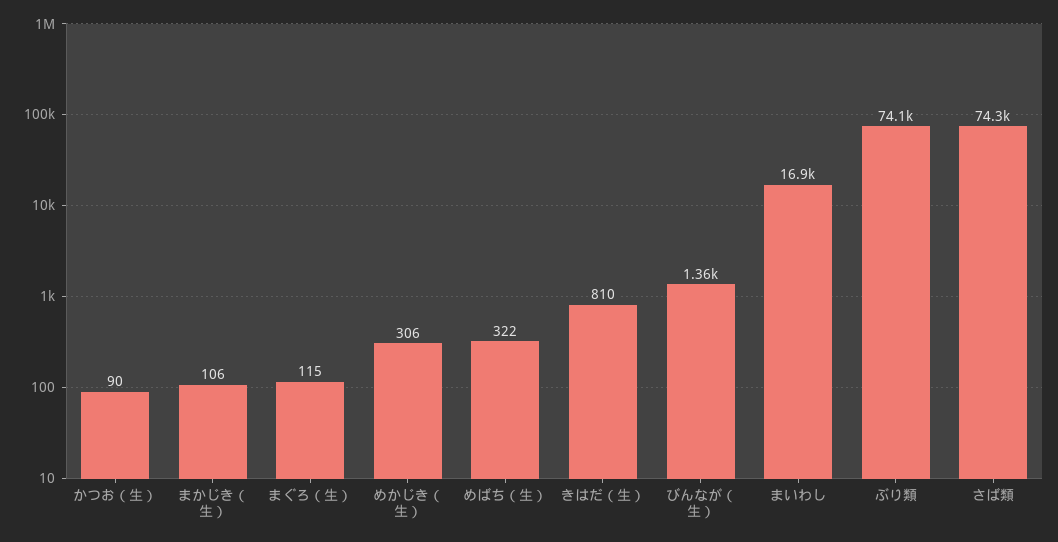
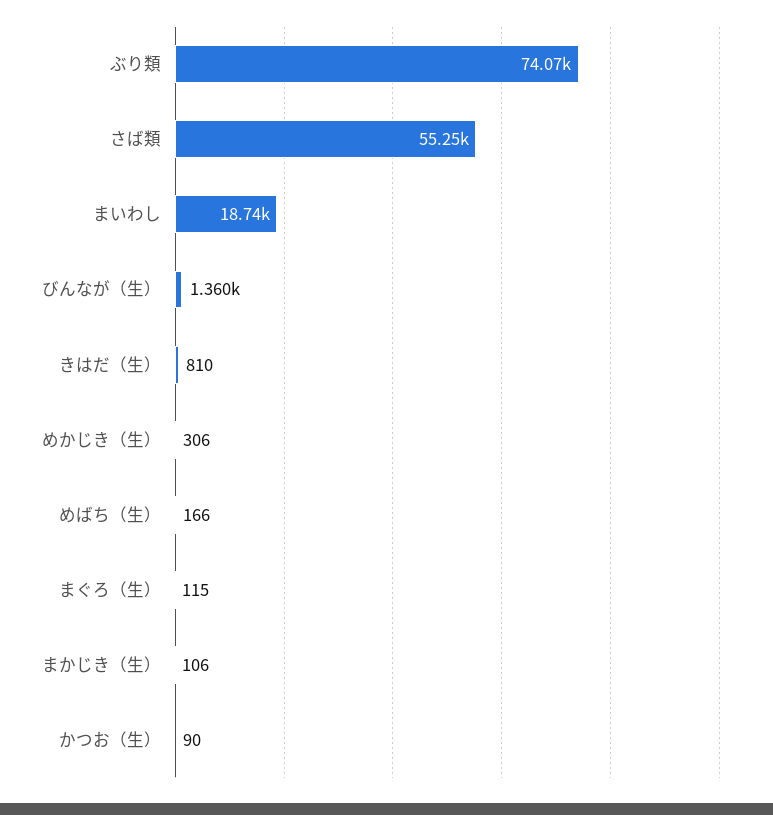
  {
    "かつお（生）": 90,
    "まかじき（生）": 106,
    "まぐろ（生）": 115,
    "めかじき（生）": 306,
-   "めばち（生）": 322,
+   "めばち（生）": 166,
    "きはだ（生）": 810,
    "びんなが（生）": 1360,
-   "まいわし": 16900,
+   "まいわし": 18740,
    "ぶり類": 74070,
-   "さば類": 74300
+   "さば類": 55250
  }

